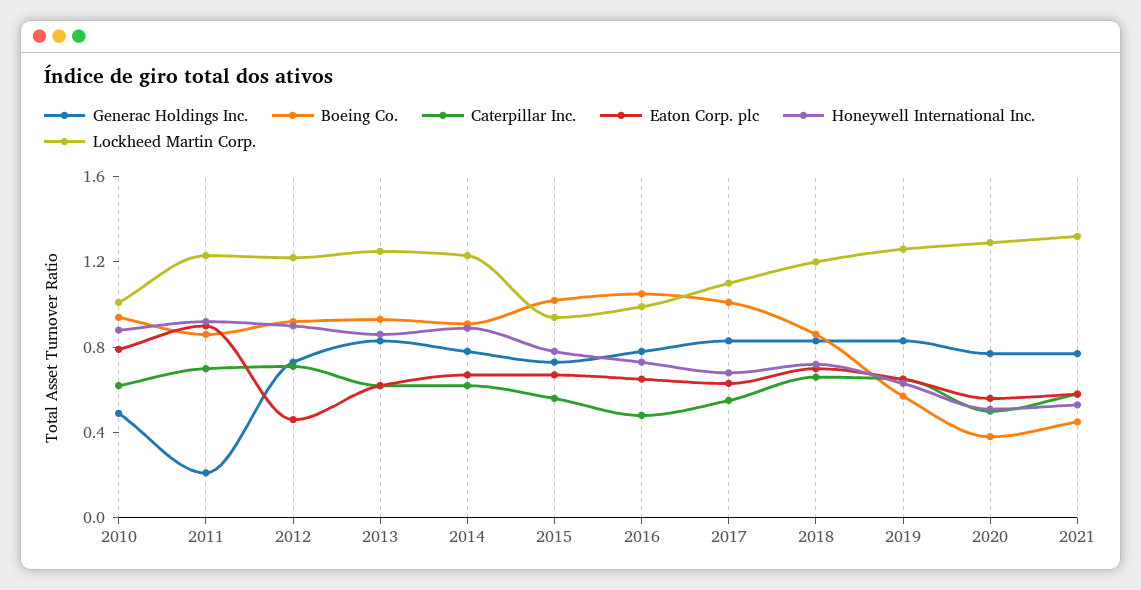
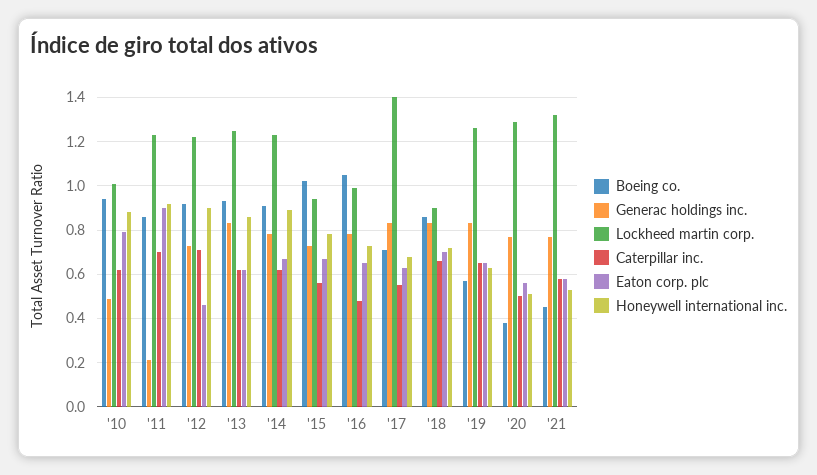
  {
    "Generac Holdings Inc.": {
      "2010": 0.5,
      "2011": 0.2,
      "2012": 0.75,
      "2013": 0.85,
      "2014": 0.8,
      "2015": 0.75,
      "2016": 0.8,
      "2017": 0.85,
      "2018": 0.85,
      "2019": 0.85,
      "2020": 0.75,
      "2021": 0.75
    },
    "Boeing Co.": {
      "2010": 0.95,
      "2011": 0.85,
      "2012": 0.9,
      "2013": 0.95,
      "2014": 0.9,
      "2015": 1,
      "2016": 1.05,
-     "2017": 1,
+     "2017": 0.7,
      "2018": 0.85,
      "2019": 0.55,
      "2020": 0.4,
      "2021": 0.45
    },
    "Caterpillar Inc.": {
      "2010": 0.6,
      "2011": 0.7,
      "2012": 0.7,
      "2013": 0.6,
      "2014": 0.6,
      "2015": 0.55,
      "2016": 0.5,
      "2017": 0.55,
      "2018": 0.65,
      "2019": 0.65,
      "2020": 0.5,
      "2021": 0.6
    },
    "Eaton Corp. plc": {
      "2010": 0.8,
      "2011": 0.9,
      "2012": 0.45,
      "2013": 0.6,
      "2014": 0.65,
      "2015": 0.65,
      "2016": 0.65,
      "2017": 0.65,
      "2018": 0.7,
      "2019": 0.65,
      "2020": 0.55,
      "2021": 0.6
    },
    "Honeywell International Inc.": {
      "2010": 0.9,
      "2011": 0.9,
      "2012": 0.9,
      "2013": 0.85,
      "2014": 0.9,
      "2015": 0.8,
      "2016": 0.75,
      "2017": 0.7,
      "2018": 0.7,
      "2019": 0.65,
      "2020": 0.5,
      "2021": 0.55
    },
    "Lockheed Martin Corp.": {
      "2010": 1,
      "2011": 1.25,
      "2012": 1.2,
      "2013": 1.25,
      "2014": 1.25,
      "2015": 0.95,
      "2016": 1,
-     "2017": 1.1,
+     "2017": 1.4,
-     "2018": 1.2,
+     "2018": 0.9,
      "2019": 1.25,
      "2020": 1.3,
      "2021": 1.3
    }
  }

